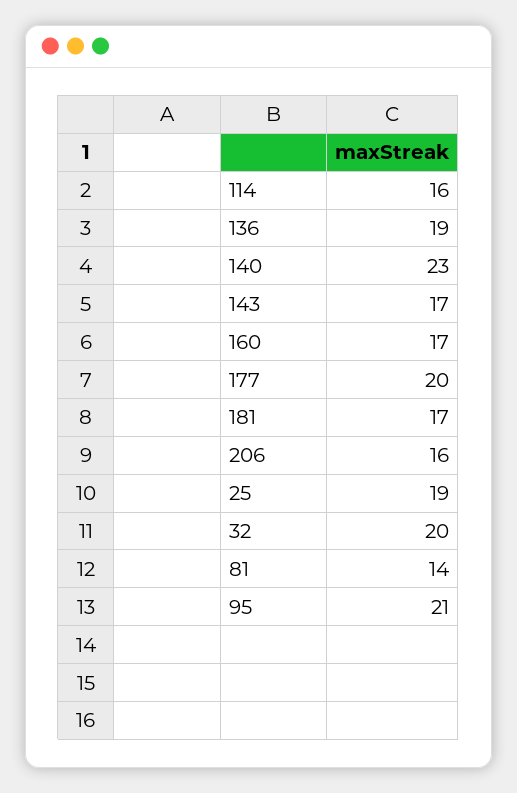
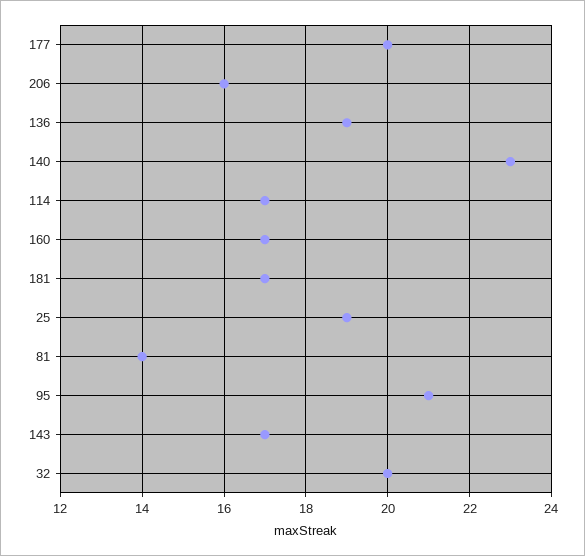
  {
-   "114": 16,
+   "114": 17,
    "136": 19,
    "140": 23,
    "143": 17,
    "160": 17,
    "177": 20,
    "181": 17,
    "206": 16,
    "25": 19,
    "32": 20,
    "81": 14,
    "95": 21
  }

